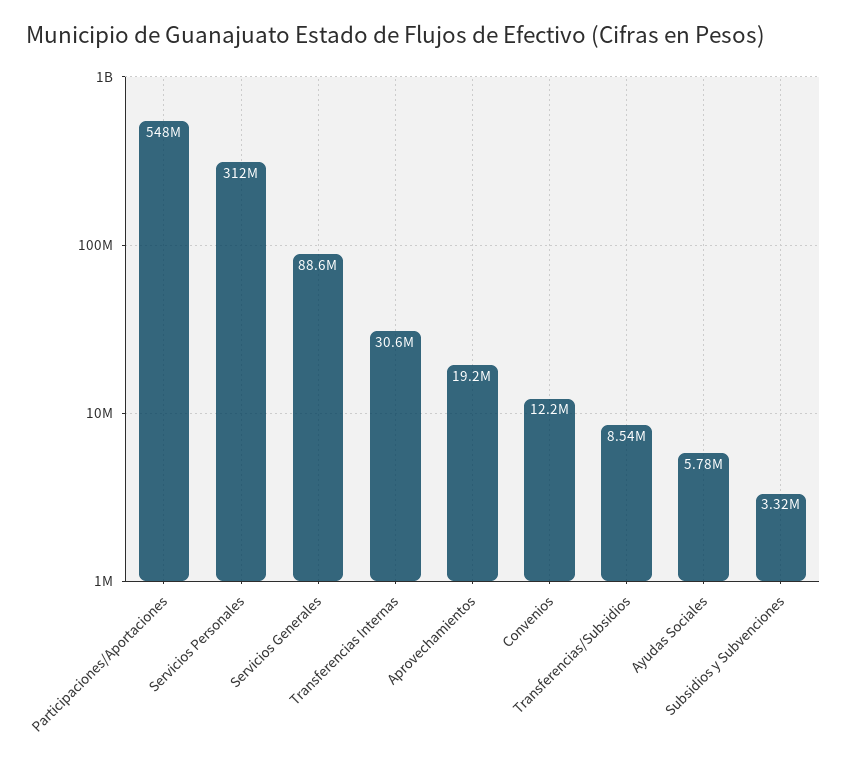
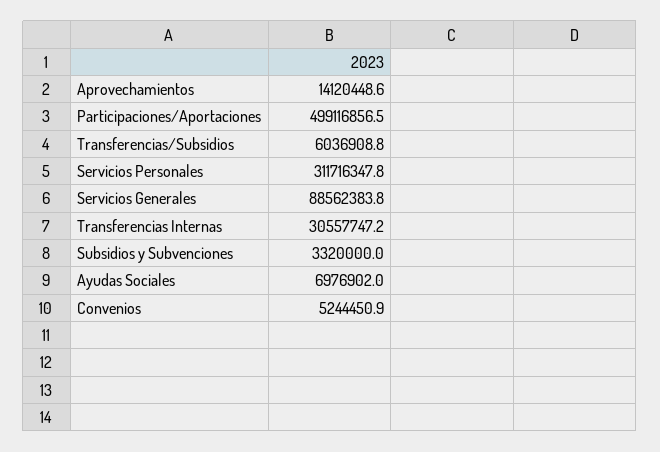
  {
-   "Participaciones/Aportaciones": 548000000,
+   "Participaciones/Aportaciones": 499116856.5,
    "Servicios Personales": 311716347.8,
    "Servicios Generales": 88562383.8,
    "Transferencias Internas": 30557747.2,
-   "Aprovechamientos": 19200000,
+   "Aprovechamientos": 14120448.6,
-   "Convenios": 12200000,
+   "Convenios": 5244450.9,
-   "Transferencias/Subsidios": 8540000,
+   "Transferencias/Subsidios": 6036908.8,
-   "Ayudas Sociales": 5780000,
+   "Ayudas Sociales": 6976902,
    "Subsidios y Subvenciones": 3320000
  }

